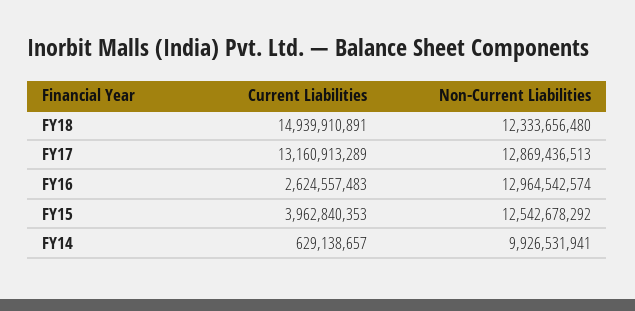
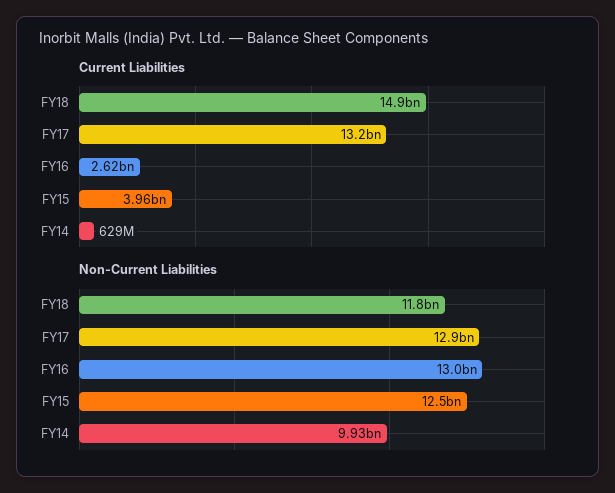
  {
    "Current Liabilities": {
      "FY18": 14939910891,
      "FY17": 13160913289,
      "FY16": 2624557483,
      "FY15": 3962840353,
      "FY14": 629138657
    },
    "Non-Current Liabilities": {
-     "FY18": 12333656480,
+     "FY18": 11800000000,
      "FY17": 12869436513,
      "FY16": 12964542574,
      "FY15": 12542678292,
      "FY14": 9926531941
    }
  }

